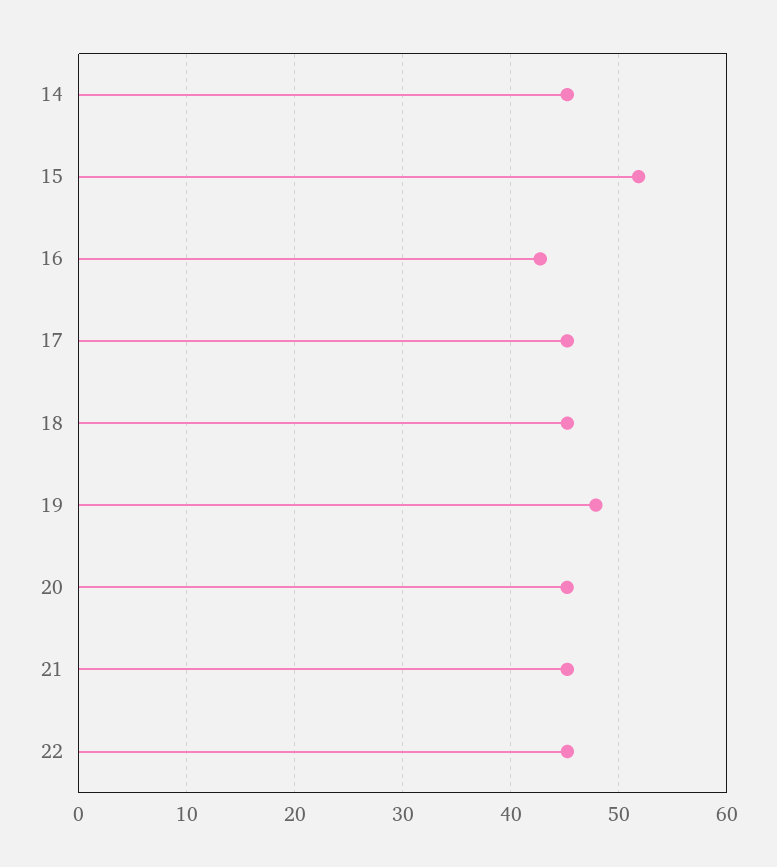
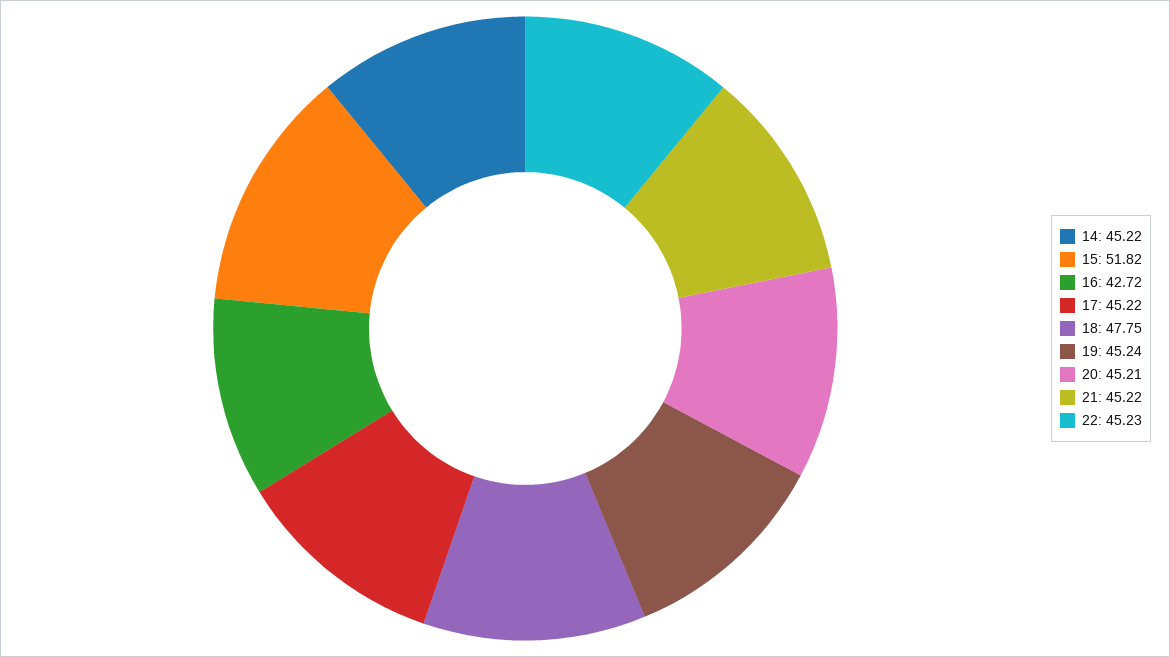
  {
    "14": 45.22,
    "15": 51.82,
    "16": 42.72,
    "17": 45.22,
-   "18": 45,
+   "18": 47.75,
-   "19": 48,
+   "19": 45.24,
    "20": 45.21,
    "21": 45.22,
    "22": 45.23
  }

